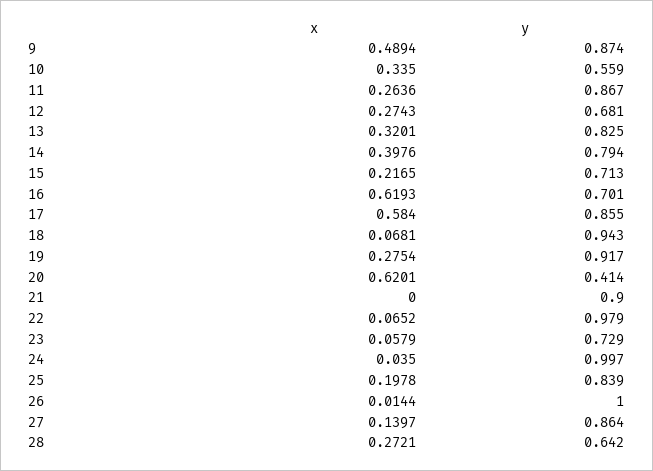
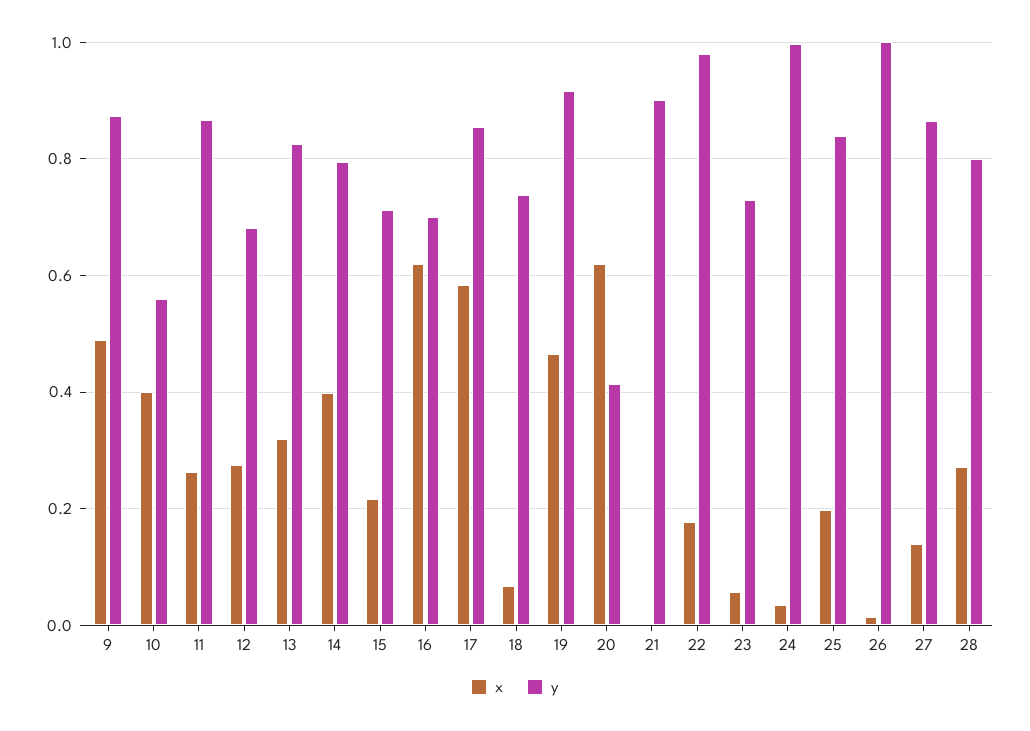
  {
    "x": {
      "9": 0.4894,
-     "10": 0.335,
+     "10": 0.4,
      "11": 0.2636,
      "12": 0.2743,
      "13": 0.3201,
      "14": 0.3976,
      "15": 0.2165,
      "16": 0.6193,
      "17": 0.584,
      "18": 0.0681,
-     "19": 0.2754,
+     "19": 0.46,
      "20": 0.6201,
      "21": 0,
-     "22": 0.0652,
+     "22": 0.18,
      "23": 0.0579,
      "24": 0.035,
      "25": 0.1978,
      "26": 0.0144,
      "27": 0.1397,
      "28": 0.2721
    },
    "y": {
      "9": 0.874,
      "10": 0.559,
      "11": 0.867,
      "12": 0.681,
      "13": 0.825,
      "14": 0.794,
      "15": 0.713,
      "16": 0.701,
      "17": 0.855,
-     "18": 0.943,
+     "18": 0.74,
      "19": 0.917,
      "20": 0.414,
      "21": 0.9,
      "22": 0.979,
      "23": 0.729,
      "24": 0.997,
      "25": 0.839,
      "26": 1,
      "27": 0.864,
-     "28": 0.642
+     "28": 0.8
    }
  }

